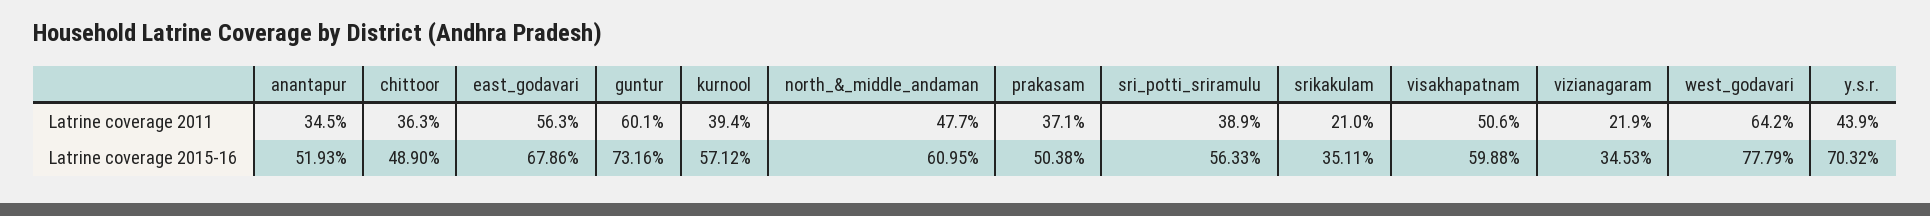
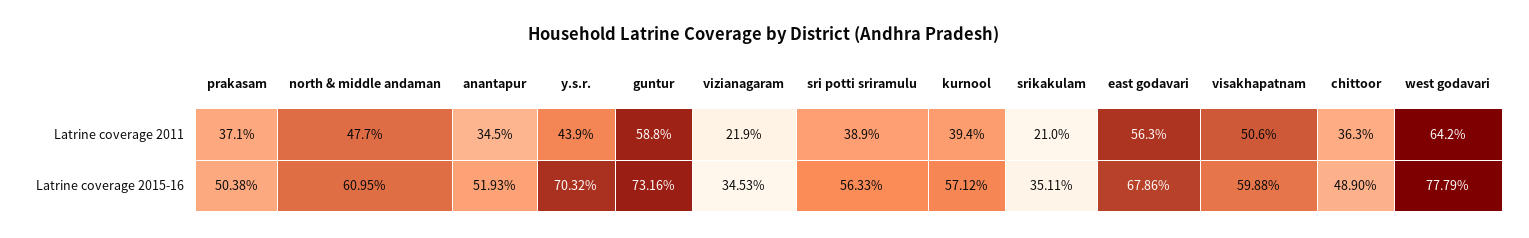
  {
    "anantapur": {
      "Latrine coverage 2011": 34.5,
      "Latrine coverage 2015-16": 51.93
    },
    "chittoor": {
      "Latrine coverage 2011": 36.3,
      "Latrine coverage 2015-16": 48.9
    },
    "east_godavari": {
      "Latrine coverage 2011": 56.3,
      "Latrine coverage 2015-16": 67.86
    },
    "guntur": {
-     "Latrine coverage 2011": 60.1,
+     "Latrine coverage 2011": 58.8,
      "Latrine coverage 2015-16": 73.16
    },
    "kurnool": {
      "Latrine coverage 2011": 39.4,
      "Latrine coverage 2015-16": 57.12
    },
    "north_&_middle_andaman": {
      "Latrine coverage 2011": 47.7,
      "Latrine coverage 2015-16": 60.95
    },
    "prakasam": {
      "Latrine coverage 2011": 37.1,
      "Latrine coverage 2015-16": 50.38
    },
    "sri_potti_sriramulu": {
      "Latrine coverage 2011": 38.9,
      "Latrine coverage 2015-16": 56.33
    },
    "srikakulam": {
      "Latrine coverage 2011": 21,
      "Latrine coverage 2015-16": 35.11
    },
    "visakhapatnam": {
      "Latrine coverage 2011": 50.6,
      "Latrine coverage 2015-16": 59.88
    },
    "vizianagaram": {
      "Latrine coverage 2011": 21.9,
      "Latrine coverage 2015-16": 34.53
    },
    "west_godavari": {
      "Latrine coverage 2011": 64.2,
      "Latrine coverage 2015-16": 77.79
    },
    "y.s.r.": {
      "Latrine coverage 2011": 43.9,
      "Latrine coverage 2015-16": 70.32
    }
  }

